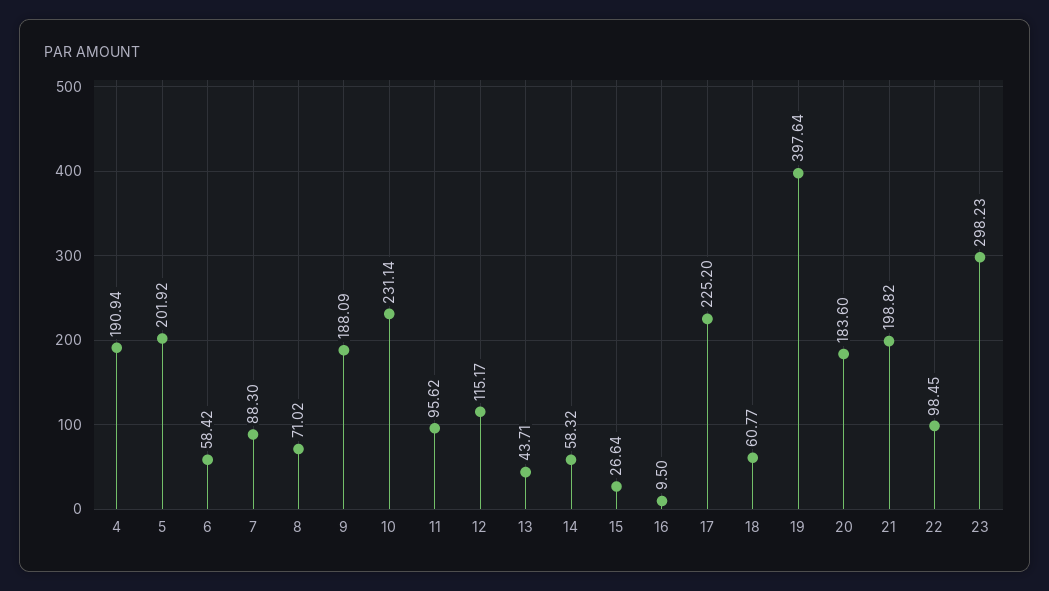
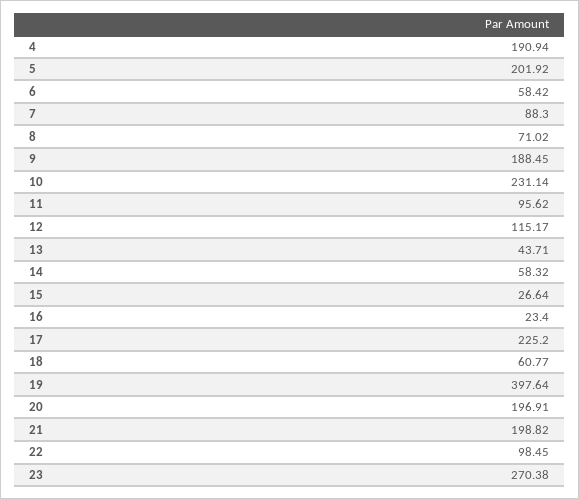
  {
    "4": 190.94,
    "5": 201.92,
    "6": 58.42,
    "7": 88.3,
    "8": 71.02,
-   "9": 188.09,
+   "9": 188.45,
    "10": 231.14,
    "11": 95.62,
    "12": 115.17,
    "13": 43.71,
    "14": 58.32,
    "15": 26.64,
-   "16": 9.5,
+   "16": 23.4,
    "17": 225.2,
    "18": 60.77,
    "19": 397.64,
-   "20": 183.6,
+   "20": 196.91,
    "21": 198.82,
    "22": 98.45,
-   "23": 298.23
+   "23": 270.38
  }

